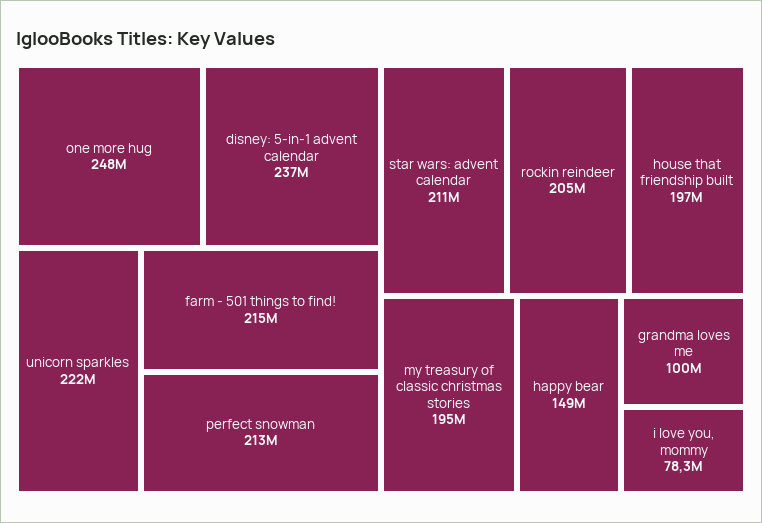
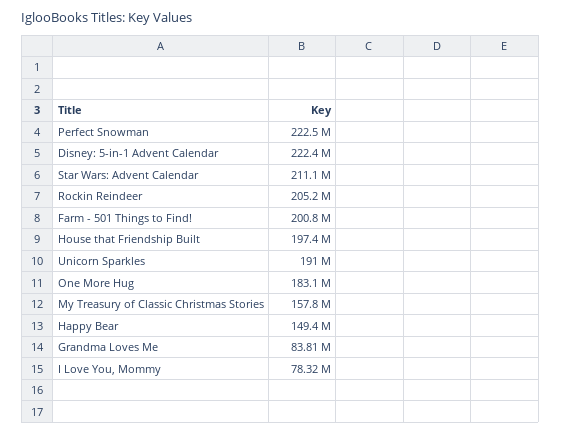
  {
-   "one more hug": 248000000,
+   "one more hug": 183100000,
-   "disney: 5-in-1 advent calendar": 237000000,
+   "disney: 5-in-1 advent calendar": 222400000,
-   "unicorn sparkles": 222000000,
+   "unicorn sparkles": 191000000,
-   "farm - 501 things to find!": 215000000,
+   "farm - 501 things to find!": 200800000,
-   "perfect snowman": 213000000,
+   "perfect snowman": 222500000,
    "star wars: advent calendar": 211100000,
    "rockin reindeer": 205200000,
    "house that friendship built": 197400000,
-   "my treasury of classic christmas stories": 195000000,
+   "my treasury of classic christmas stories": 157800000,
    "happy bear": 149400000,
-   "grandma loves me": 100000000,
+   "grandma loves me": 83810000,
    "i love you, mommy": 78320000
  }

